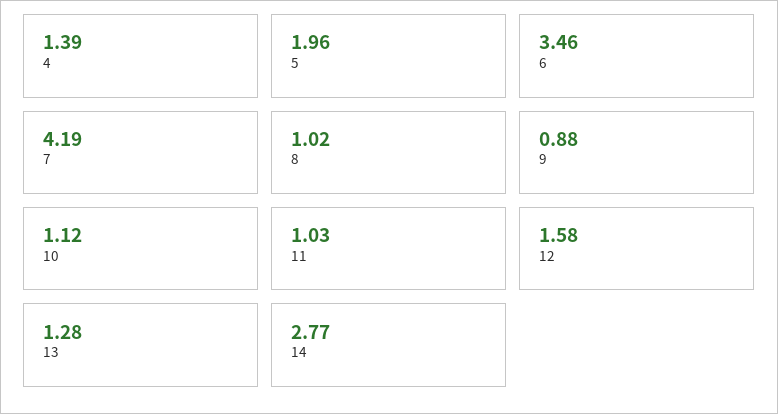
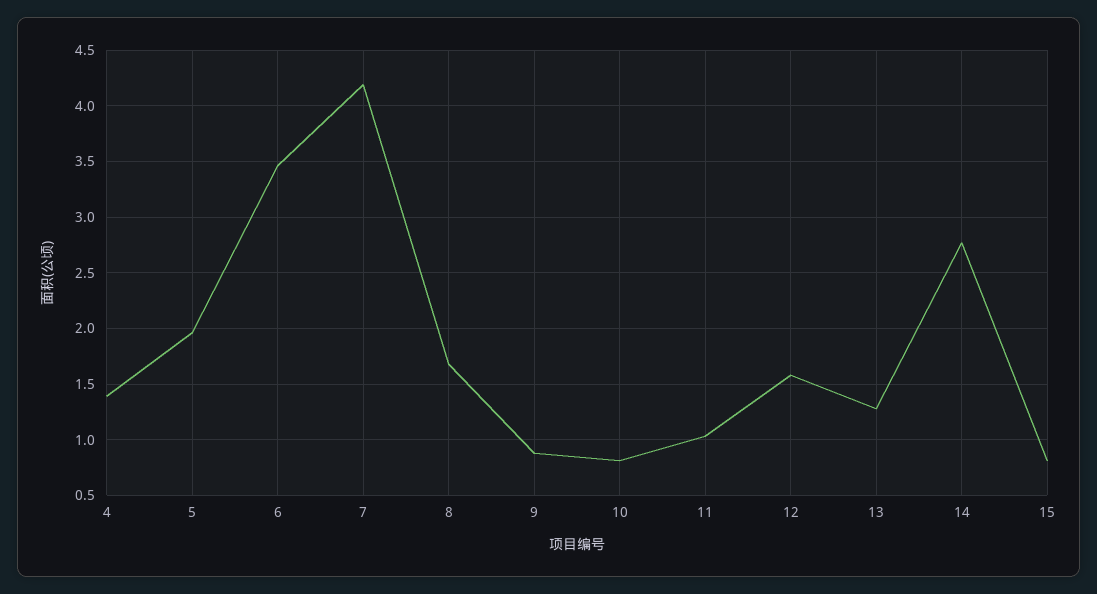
  {
    "4": 1.39,
    "5": 1.96,
    "6": 3.46,
    "7": 4.19,
-   "8": 1.02,
+   "8": 1.7,
    "9": 0.88,
-   "10": 1.12,
+   "10": 0.8,
    "11": 1.03,
    "12": 1.58,
    "13": 1.28,
-   "14": 2.77
+   "14": 2.77,
+   "15": 0.8
  }

